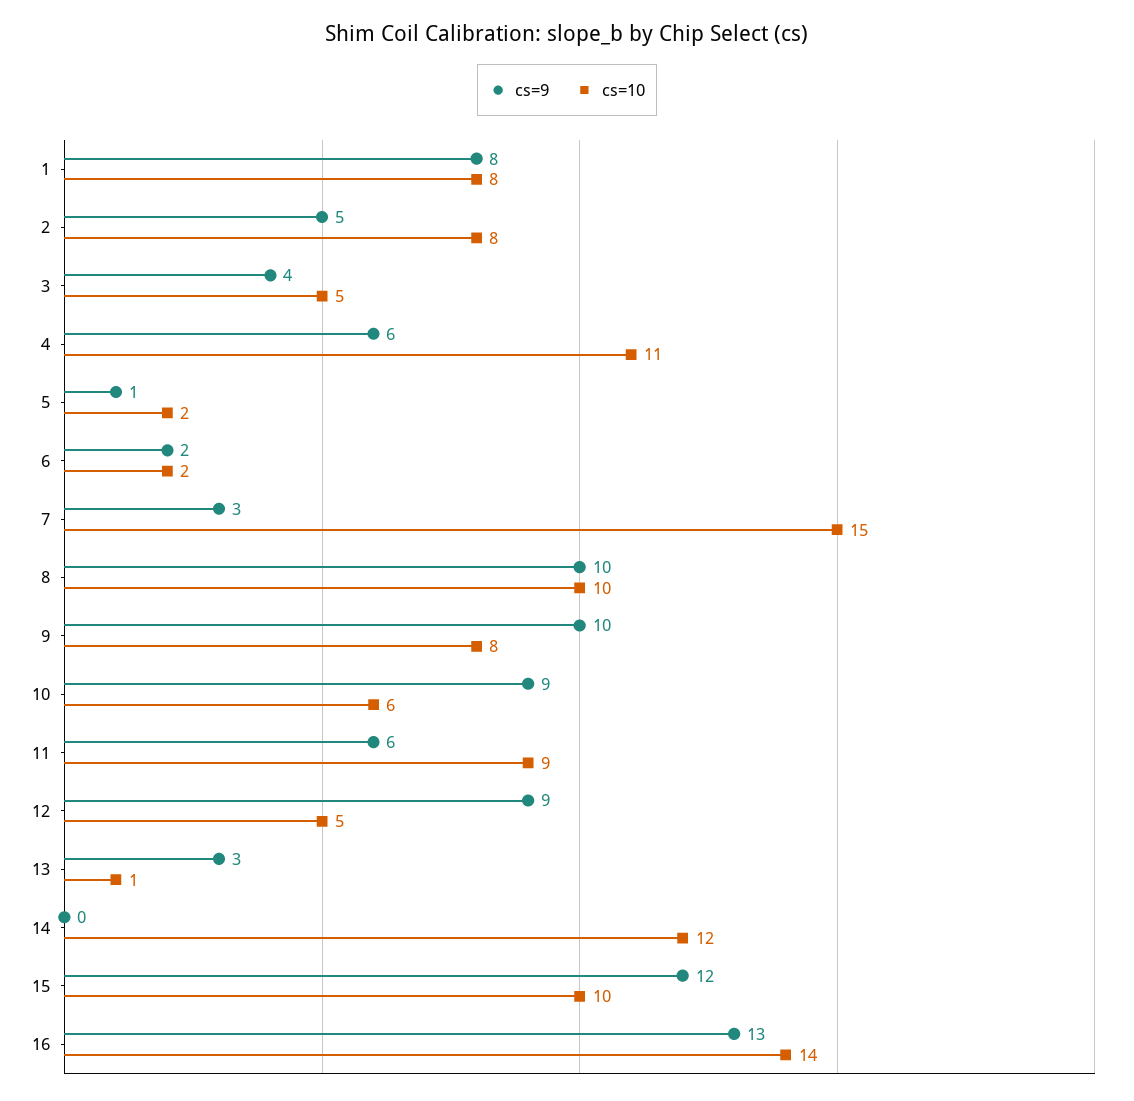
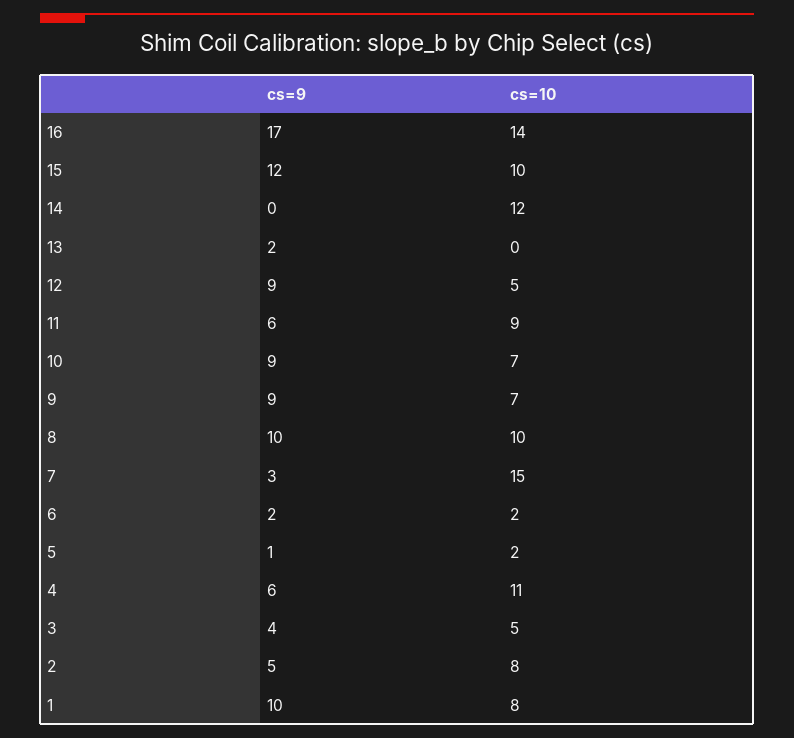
  {
    "cs=9": {
-     "1": 8,
+     "1": 10,
      "2": 5,
      "3": 4,
      "4": 6,
      "5": 1,
      "6": 2,
      "7": 3,
      "8": 10,
-     "9": 10,
+     "9": 9,
      "10": 9,
      "11": 6,
      "12": 9,
-     "13": 3,
+     "13": 2,
      "14": 0,
      "15": 12,
-     "16": 13
+     "16": 17
    },
    "cs=10": {
      "1": 8,
      "2": 8,
      "3": 5,
      "4": 11,
      "5": 2,
      "6": 2,
      "7": 15,
      "8": 10,
-     "9": 8,
+     "9": 7,
-     "10": 6,
+     "10": 7,
      "11": 9,
      "12": 5,
-     "13": 1,
+     "13": 0,
      "14": 12,
      "15": 10,
      "16": 14
    }
  }

